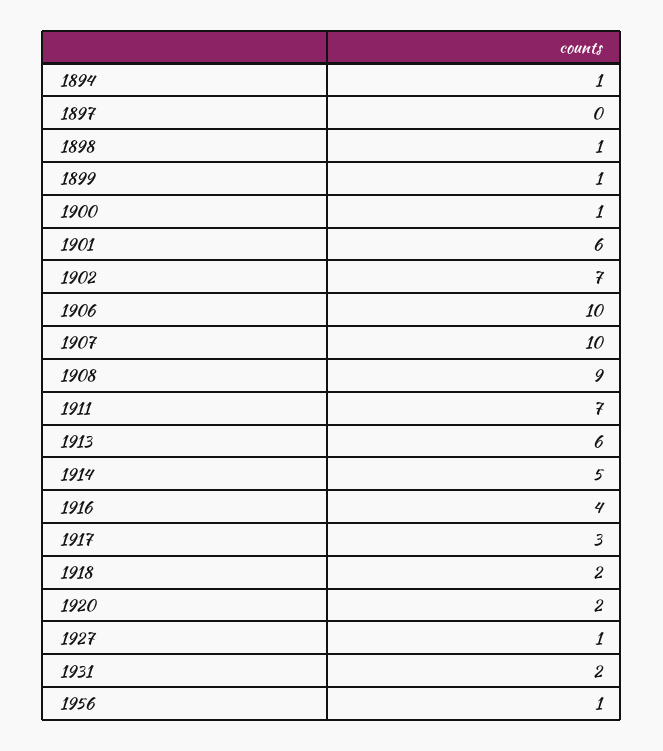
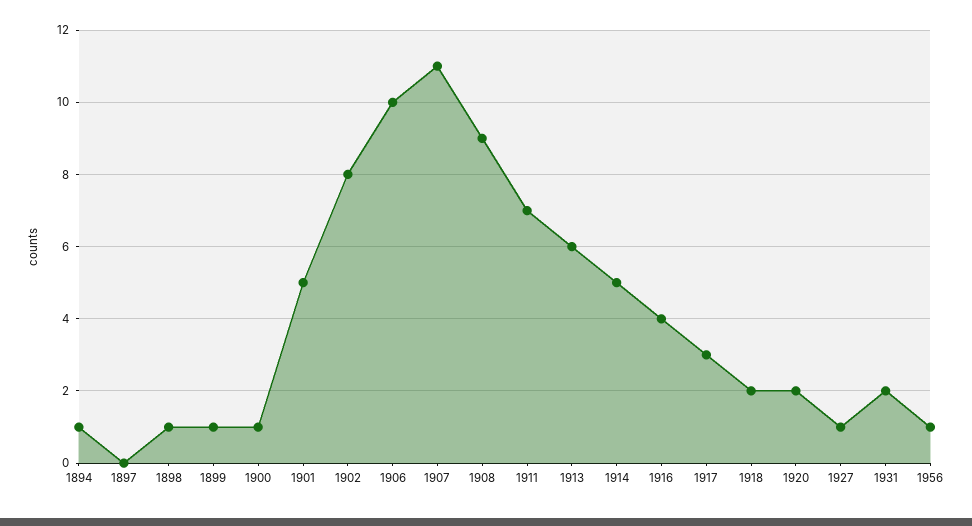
  {
    "1894": 1,
    "1897": 0,
    "1898": 1,
    "1899": 1,
    "1900": 1,
-   "1901": 6,
+   "1901": 5,
-   "1902": 7,
+   "1902": 8,
    "1906": 10,
-   "1907": 10,
+   "1907": 11,
    "1908": 9,
    "1911": 7,
    "1913": 6,
    "1914": 5,
    "1916": 4,
    "1917": 3,
    "1918": 2,
    "1920": 2,
    "1927": 1,
    "1931": 2,
    "1956": 1
  }

